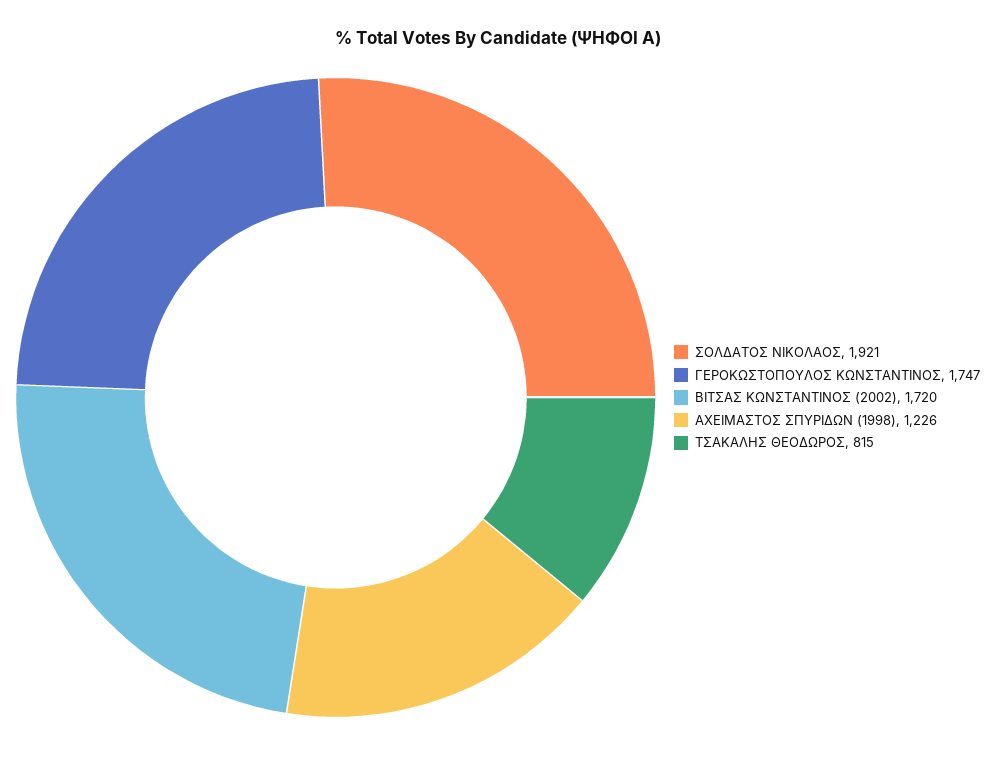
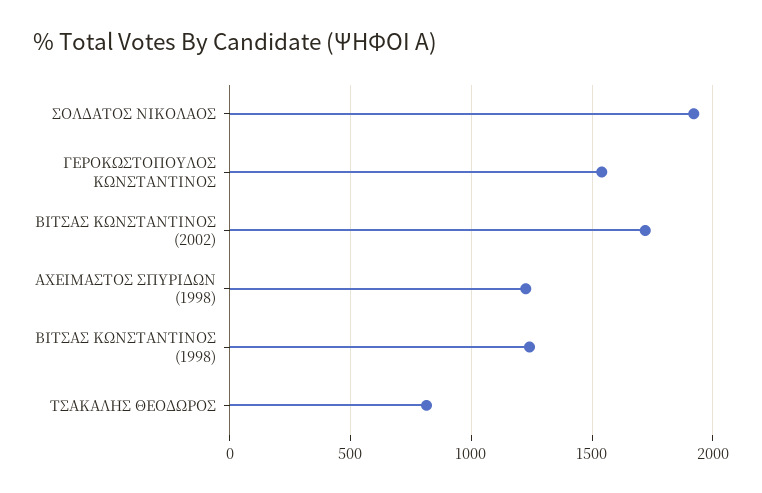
  {
    "ΣΟΛΔΑΤΟΣ ΝΙΚΟΛΑΟΣ": 1921,
-   "ΓΕΡΟΚΩΣΤΟΠΟΥΛΟΣ ΚΩΝΣΤΑΝΤΙΝΟΣ": 1747,
+   "ΓΕΡΟΚΩΣΤΟΠΟΥΛΟΣ ΚΩΝΣΤΑΝΤΙΝΟΣ": 1550,
    "ΒΙΤΣΑΣ ΚΩΝΣΤΑΝΤΙΝΟΣ (2002)": 1720,
    "ΑΧΕΙΜΑΣΤΟΣ ΣΠΥΡΙΔΩΝ (1998)": 1226,
-   "ΤΣΑΚΑΛΗΣ ΘΕΟΔΩΡΟΣ": 815
+   "ΤΣΑΚΑΛΗΣ ΘΕΟΔΩΡΟΣ": 815,
+   "ΒΙΤΣΑΣ ΚΩΝΣΤΑΝΤΙΝΟΣ (1998)": 1250
  }

